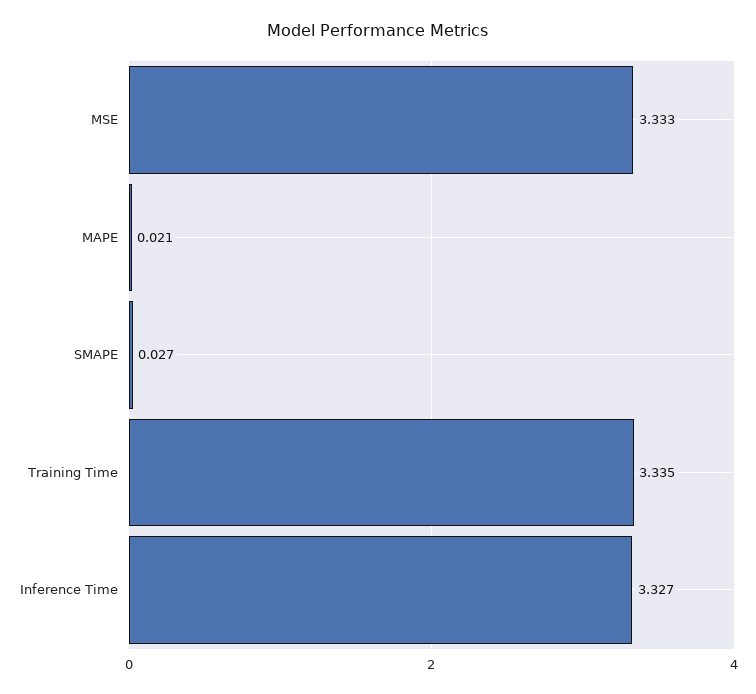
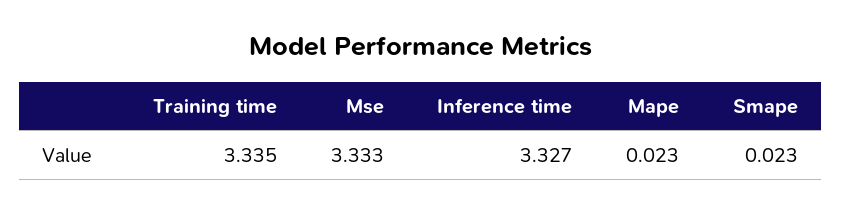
  {
    "MSE": 3.333,
-   "MAPE": 0.021,
+   "MAPE": 0.023,
-   "SMAPE": 0.027,
+   "SMAPE": 0.023,
    "Training Time": 3.335,
    "Inference Time": 3.327
  }

